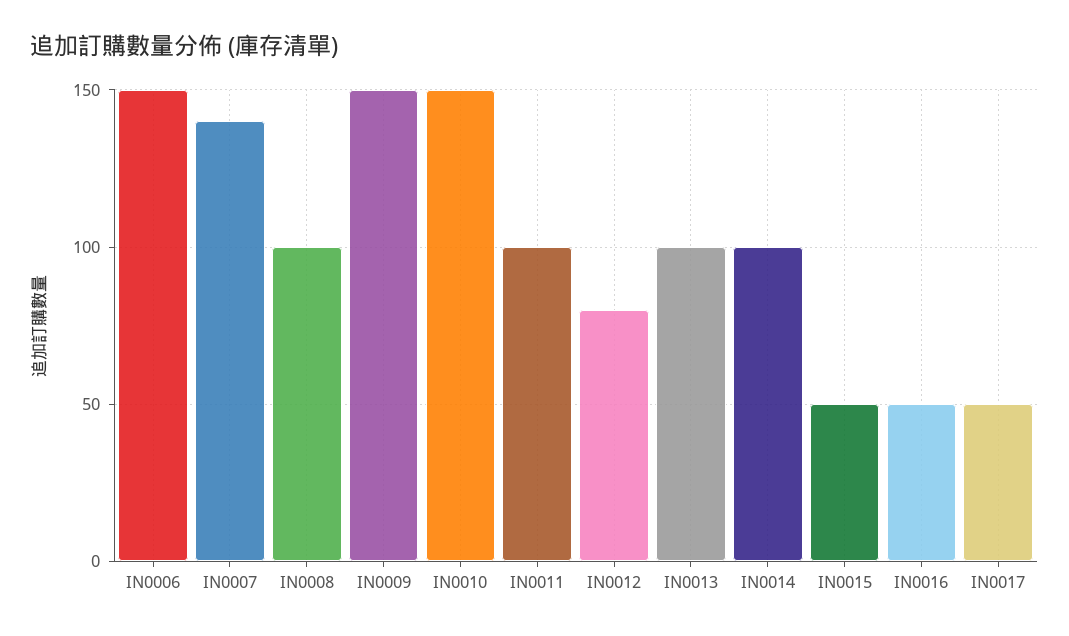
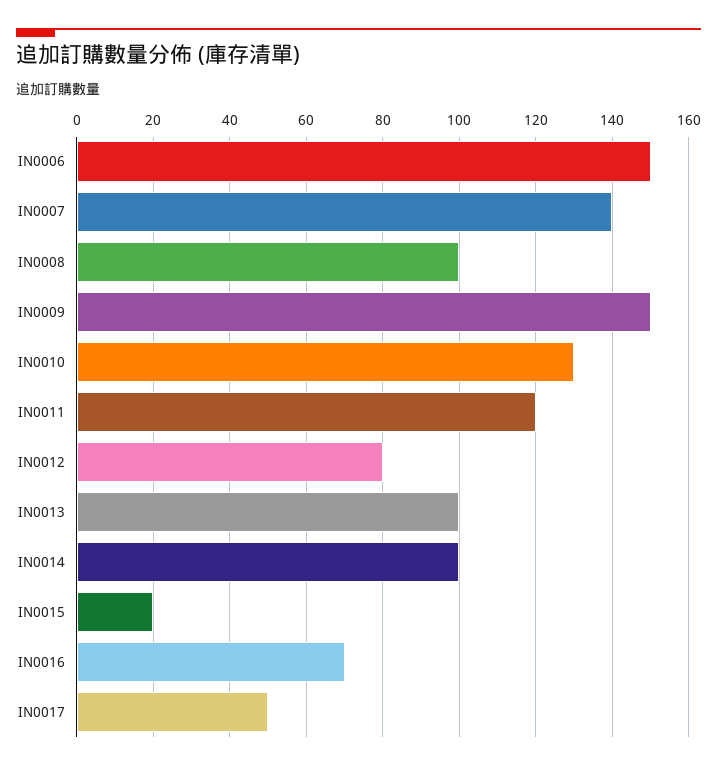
  {
    "IN0006": 150,
    "IN0007": 140,
    "IN0008": 100,
    "IN0009": 150,
-   "IN0010": 150,
+   "IN0010": 130,
-   "IN0011": 100,
+   "IN0011": 120,
    "IN0012": 80,
    "IN0013": 100,
    "IN0014": 100,
-   "IN0015": 50,
+   "IN0015": 20,
-   "IN0016": 50,
+   "IN0016": 70,
    "IN0017": 50
  }

